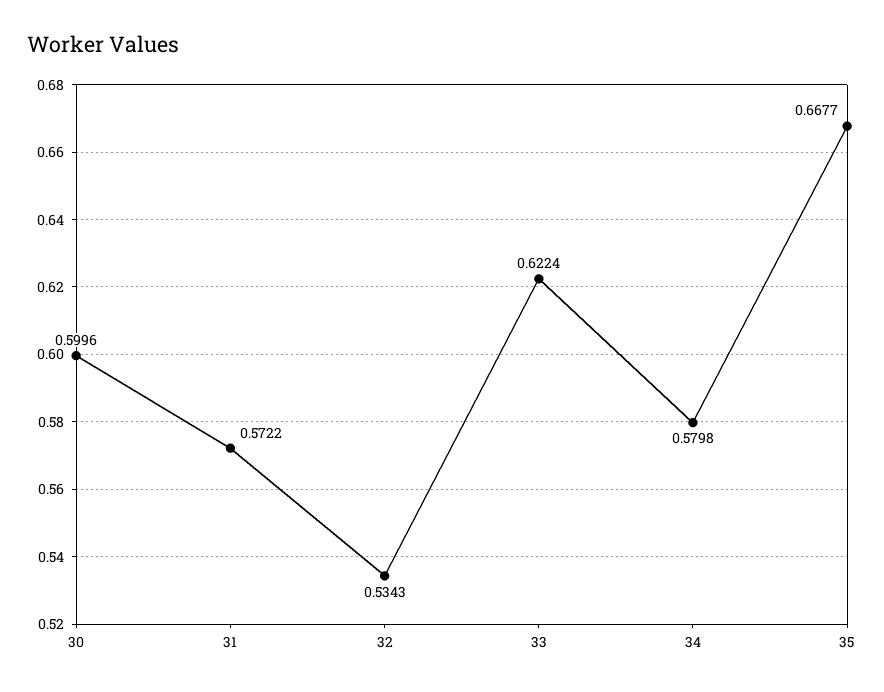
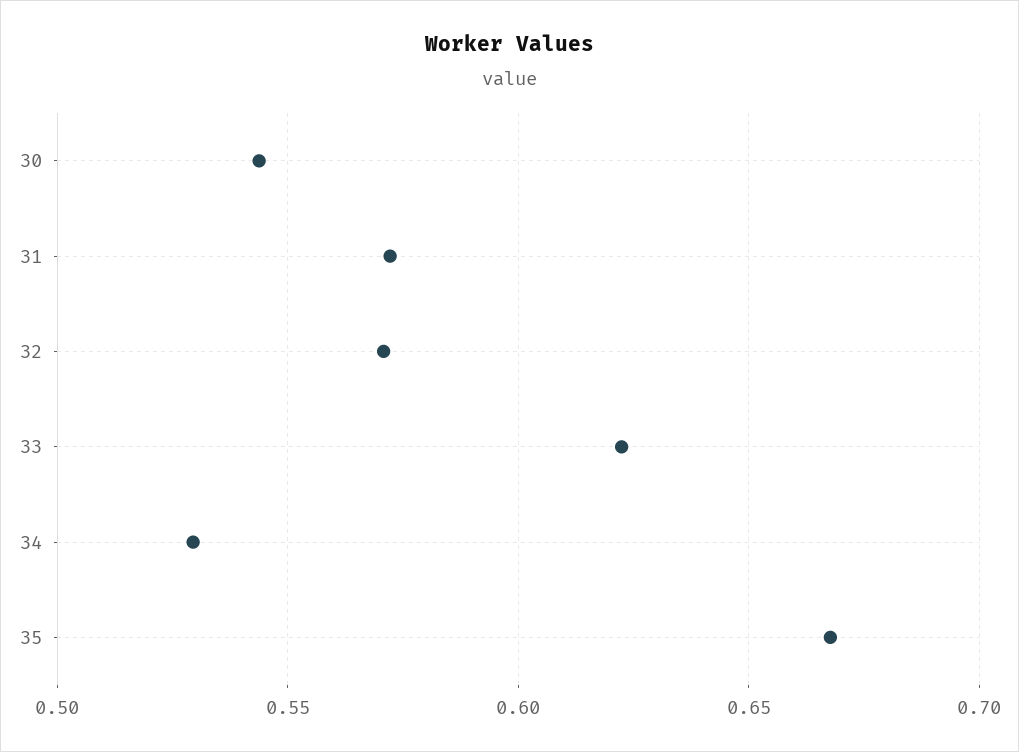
  {
-   "30": 0.5996,
+   "30": 0.545,
    "31": 0.5722,
-   "32": 0.5343,
+   "32": 0.57,
    "33": 0.6224,
-   "34": 0.5798,
+   "34": 0.53,
    "35": 0.6677
  }

